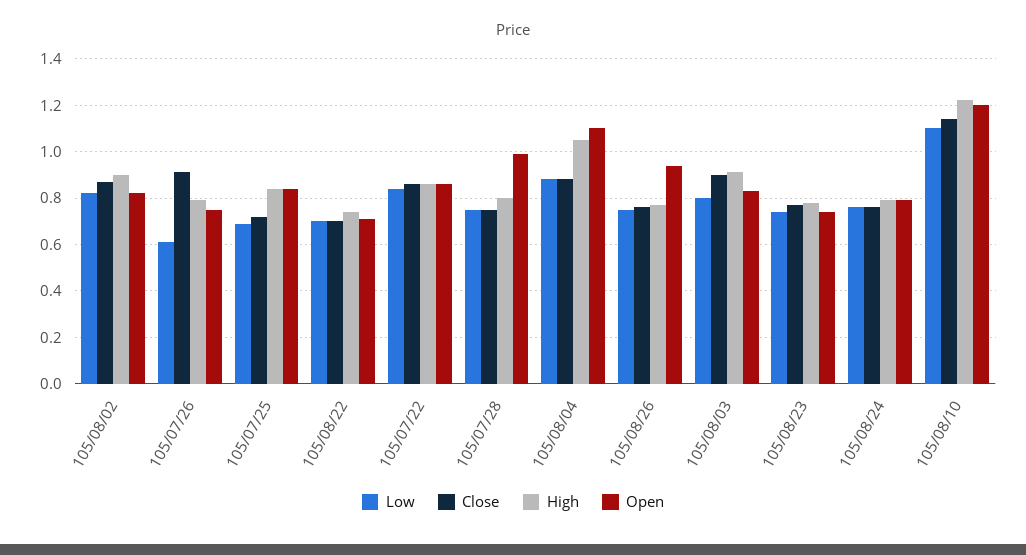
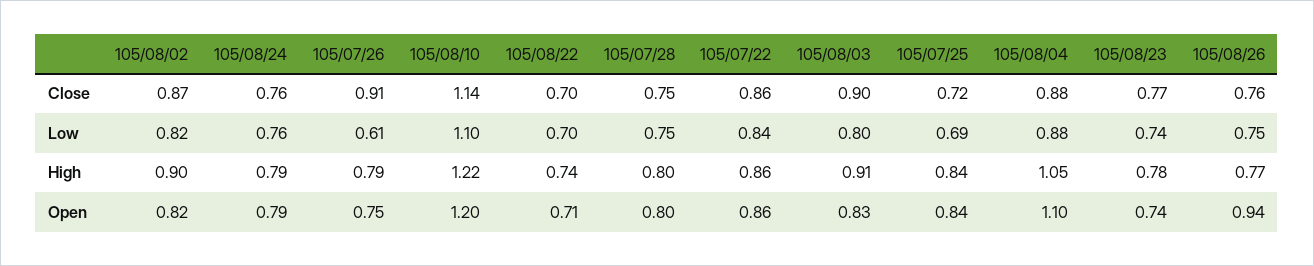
  {
    "Low": {
      "105/08/02": 0.82,
      "105/07/26": 0.61,
      "105/07/25": 0.69,
      "105/08/22": 0.7,
      "105/07/22": 0.84,
      "105/07/28": 0.75,
      "105/08/04": 0.88,
      "105/08/26": 0.75,
      "105/08/03": 0.8,
      "105/08/23": 0.74,
      "105/08/24": 0.76,
      "105/08/10": 1.1
    },
    "Close": {
      "105/08/02": 0.87,
      "105/07/26": 0.91,
      "105/07/25": 0.72,
      "105/08/22": 0.7,
      "105/07/22": 0.86,
      "105/07/28": 0.75,
      "105/08/04": 0.88,
      "105/08/26": 0.76,
      "105/08/03": 0.9,
      "105/08/23": 0.77,
      "105/08/24": 0.76,
      "105/08/10": 1.14
    },
    "High": {
      "105/08/02": 0.9,
      "105/07/26": 0.79,
      "105/07/25": 0.84,
      "105/08/22": 0.74,
      "105/07/22": 0.86,
      "105/07/28": 0.8,
      "105/08/04": 1.05,
      "105/08/26": 0.77,
      "105/08/03": 0.91,
      "105/08/23": 0.78,
      "105/08/24": 0.79,
      "105/08/10": 1.22
    },
    "Open": {
      "105/08/02": 0.82,
      "105/07/26": 0.75,
      "105/07/25": 0.84,
      "105/08/22": 0.71,
      "105/07/22": 0.86,
-     "105/07/28": 1,
+     "105/07/28": 0.8,
      "105/08/04": 1.1,
      "105/08/26": 0.94,
      "105/08/03": 0.83,
      "105/08/23": 0.74,
      "105/08/24": 0.79,
      "105/08/10": 1.2
    }
  }

